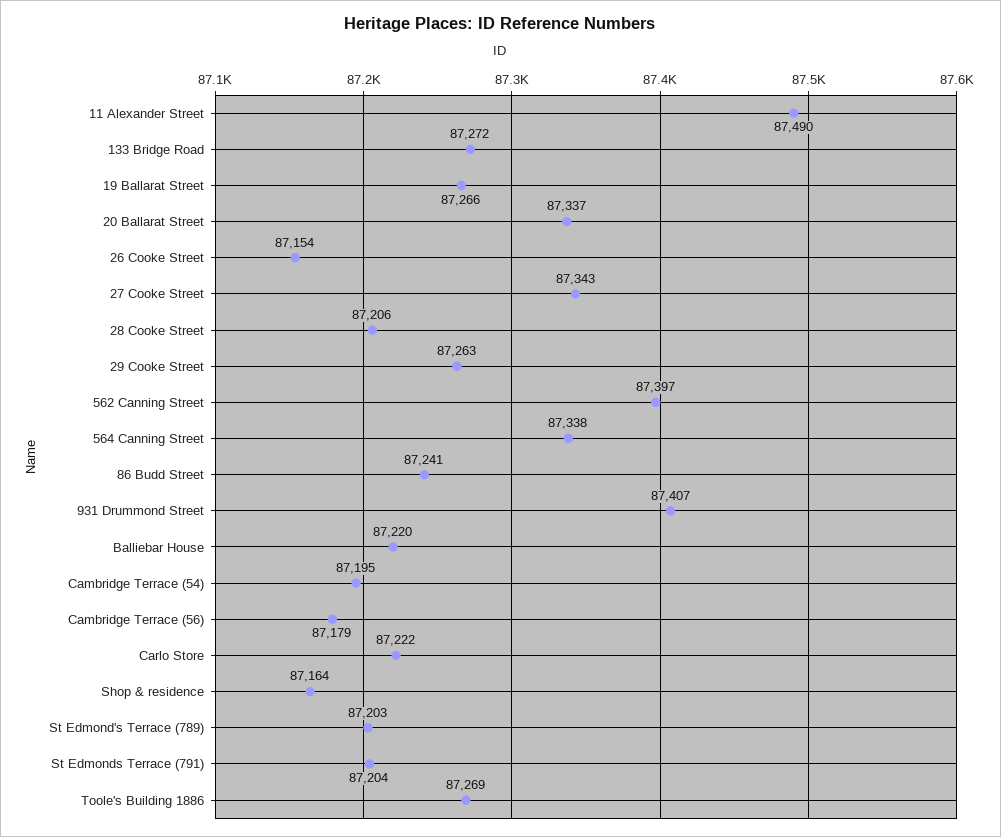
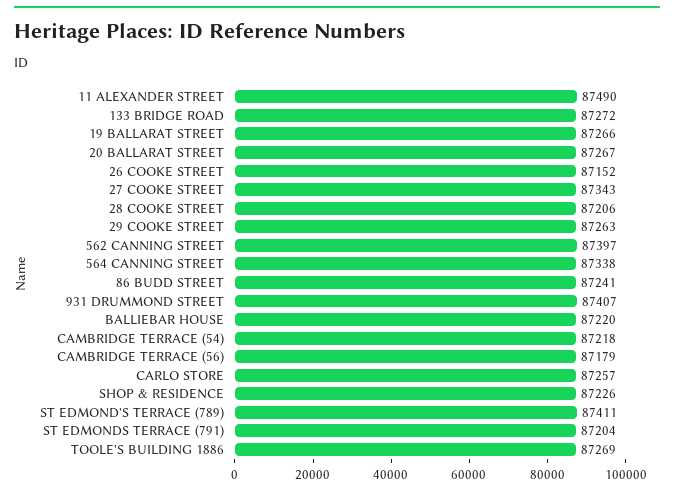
  {
    "11 Alexander Street": 87490,
    "133 Bridge Road": 87272,
    "19 Ballarat Street": 87266,
-   "20 Ballarat Street": 87337,
+   "20 Ballarat Street": 87267,
-   "26 Cooke Street": 87154,
+   "26 Cooke Street": 87152,
    "27 Cooke Street": 87343,
    "28 Cooke Street": 87206,
    "29 Cooke Street": 87263,
    "562 Canning Street": 87397,
    "564 Canning Street": 87338,
    "86 Budd Street": 87241,
    "931 Drummond Street": 87407,
    "Balliebar House": 87220,
-   "Cambridge Terrace (54)": 87195,
+   "Cambridge Terrace (54)": 87218,
    "Cambridge Terrace (56)": 87179,
-   "Carlo Store": 87222,
+   "Carlo Store": 87257,
-   "Shop & residence": 87164,
+   "Shop & residence": 87226,
-   "St Edmond's Terrace (789)": 87203,
+   "St Edmond's Terrace (789)": 87411,
    "St Edmonds Terrace (791)": 87204,
    "Toole's Building 1886": 87269
  }

